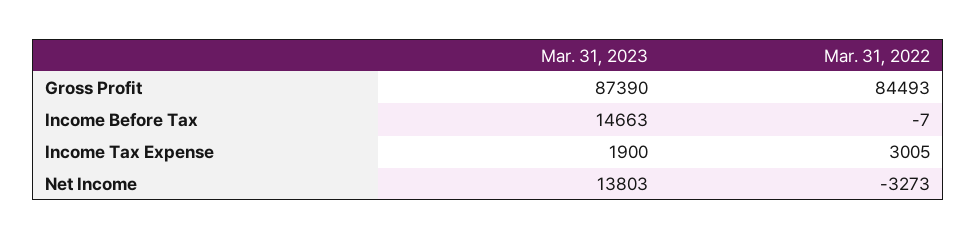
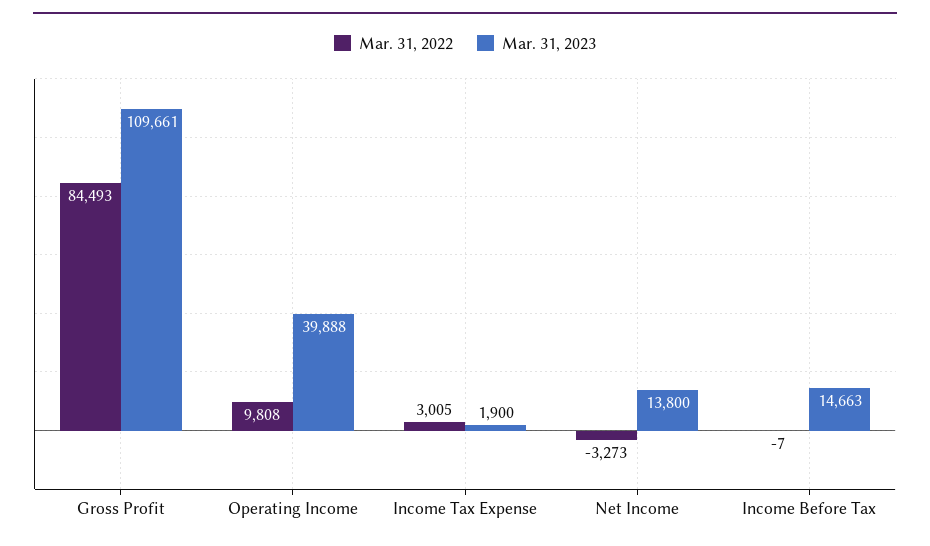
  {
    "Mar. 31, 2023": {
-     "Gross Profit": 87390,
+     "Gross Profit": 109661,
      "Income Before Tax": 14663,
      "Income Tax Expense": 1900,
-     "Net Income": 13803
+     "Net Income": 13800,
+     "Operating Income": 39888
    },
    "Mar. 31, 2022": {
      "Gross Profit": 84493,
      "Income Before Tax": -7,
      "Income Tax Expense": 3005,
-     "Net Income": -3273
+     "Net Income": -3273,
+     "Operating Income": 9808
    }
  }

